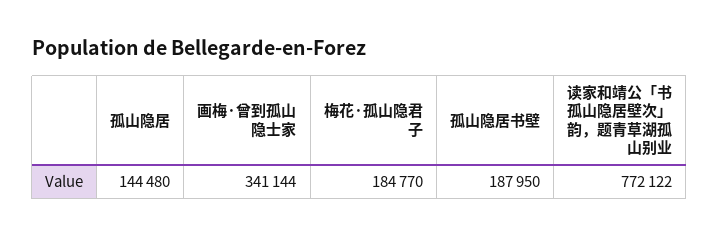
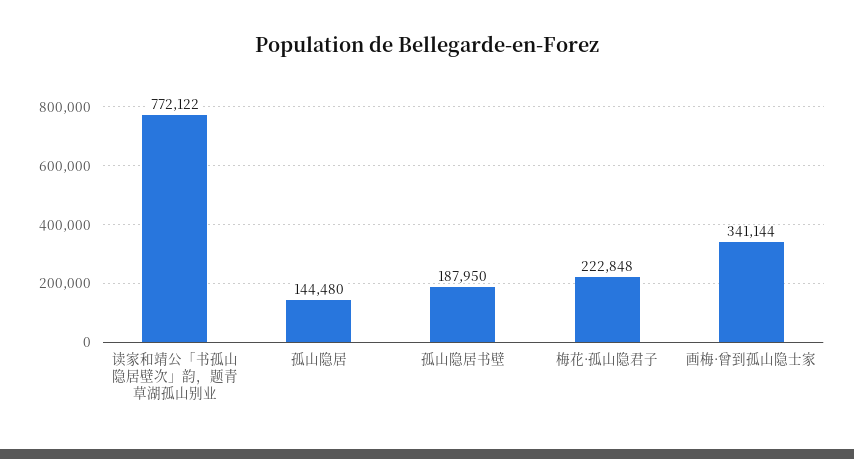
  {
    "孤山隐居": 144480,
    "画梅·曾到孤山隐士家": 341144,
-   "梅花·孤山隐君子": 184770,
+   "梅花·孤山隐君子": 222848,
    "孤山隐居书壁": 187950,
    "读家和靖公「书孤山隐居壁次」韵，题青草湖孤山别业": 772122
  }

